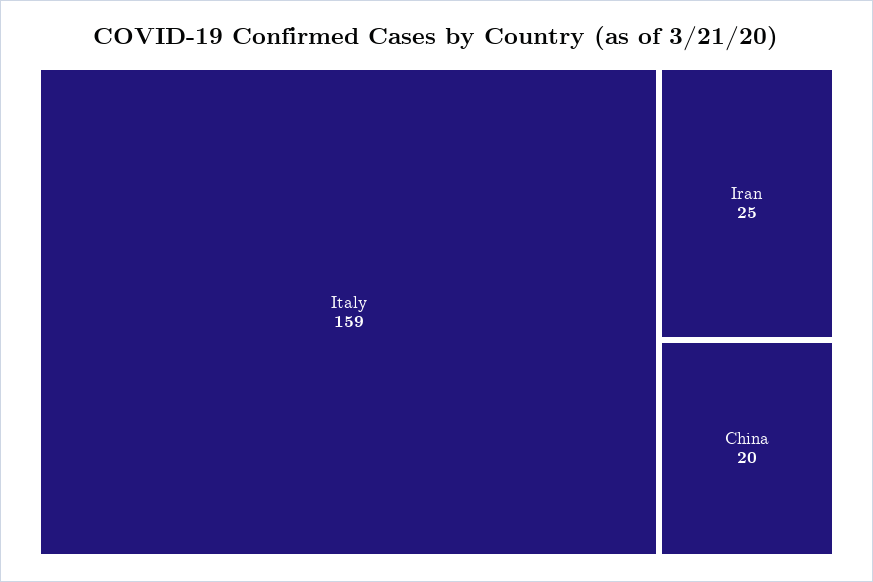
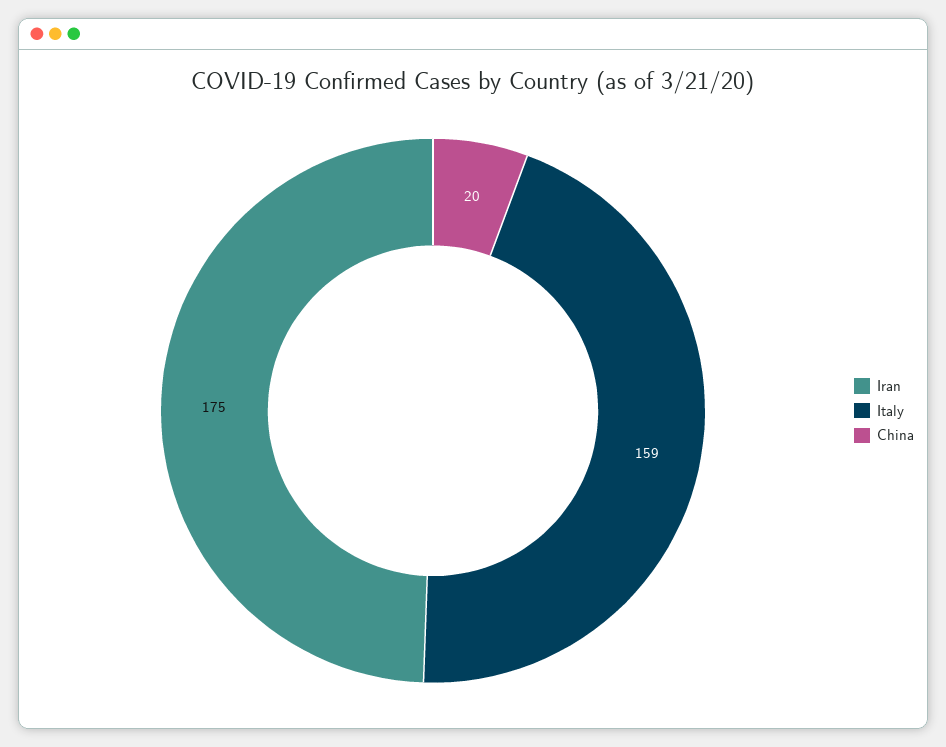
  {
    "Italy": 159,
-   "Iran": 25,
+   "Iran": 175,
    "China": 20
  }

